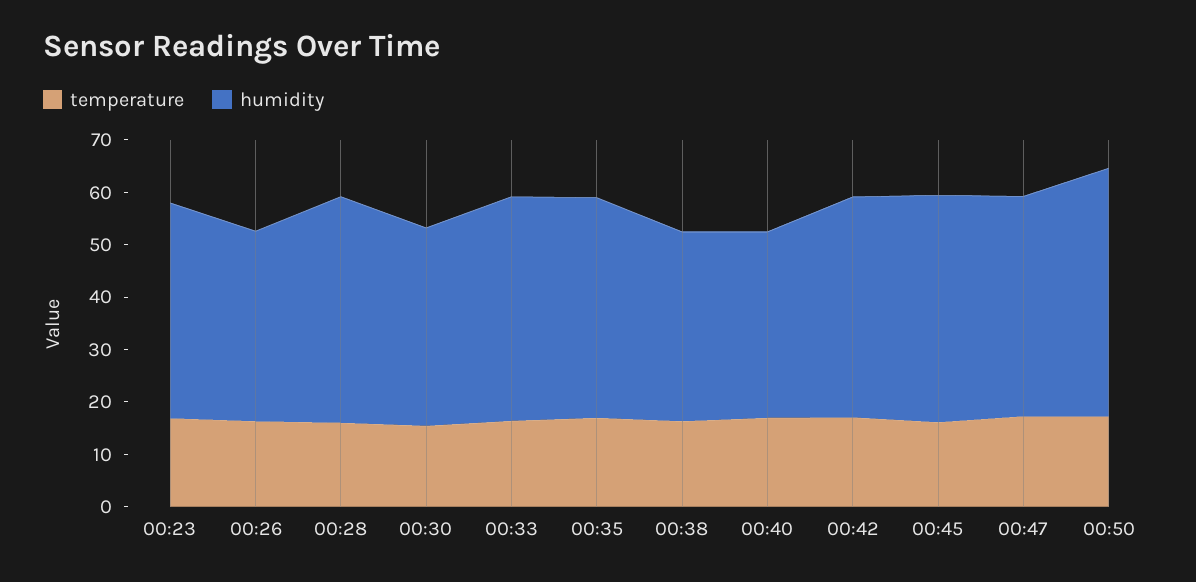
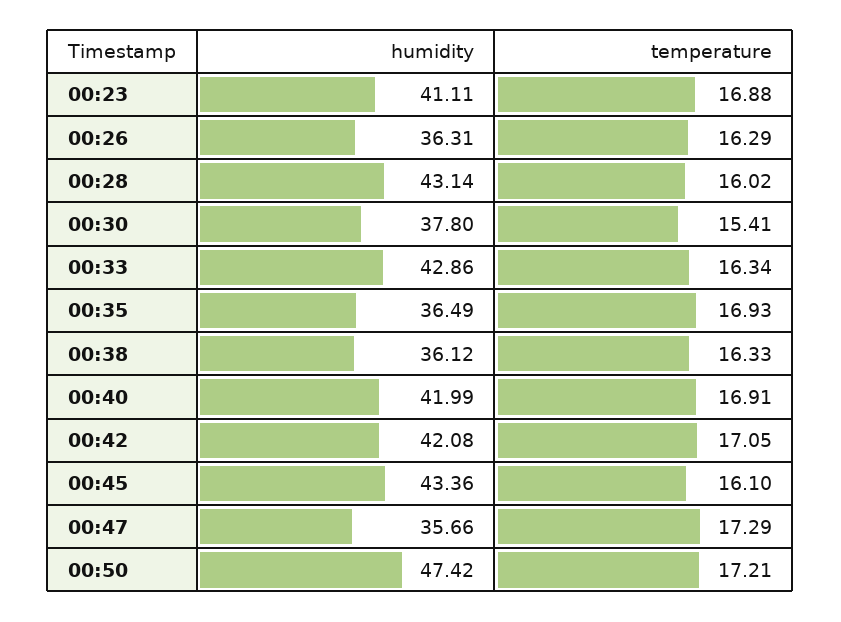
  {
    "temperature": {
      "00:23": 16.88,
      "00:26": 16.29,
      "00:28": 16.02,
      "00:30": 15.41,
      "00:33": 16.34,
      "00:35": 16.93,
      "00:38": 16.33,
      "00:40": 16.91,
      "00:42": 17.05,
      "00:45": 16.1,
      "00:47": 17.29,
      "00:50": 17.21
    },
    "humidity": {
      "00:23": 41.11,
      "00:26": 36.31,
      "00:28": 43.14,
      "00:30": 37.8,
      "00:33": 42.86,
-     "00:35": 42,
+     "00:35": 36.49,
      "00:38": 36.12,
-     "00:40": 36,
+     "00:40": 41.99,
      "00:42": 42.08,
      "00:45": 43.36,
-     "00:47": 42,
+     "00:47": 35.66,
      "00:50": 47.42
    }
  }

